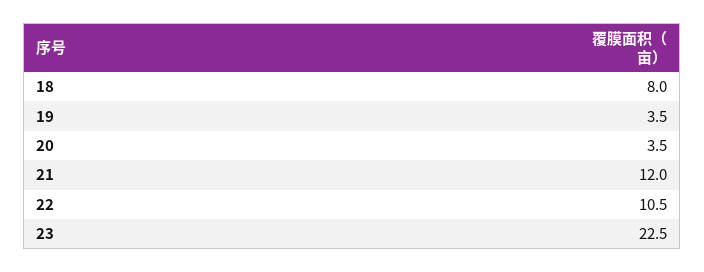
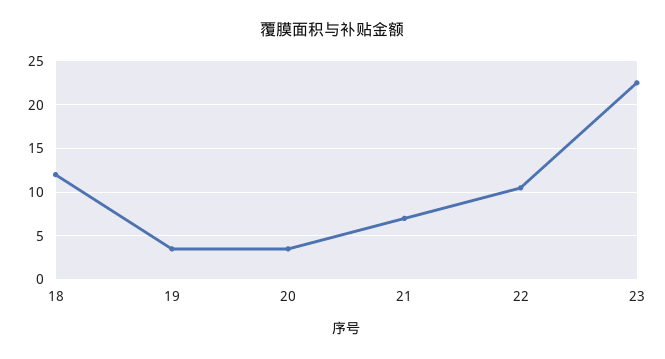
  {
-   "18": 8,
+   "18": 12,
    "19": 3.5,
    "20": 3.5,
-   "21": 12,
+   "21": 7,
    "22": 10.5,
    "23": 22.5
  }

